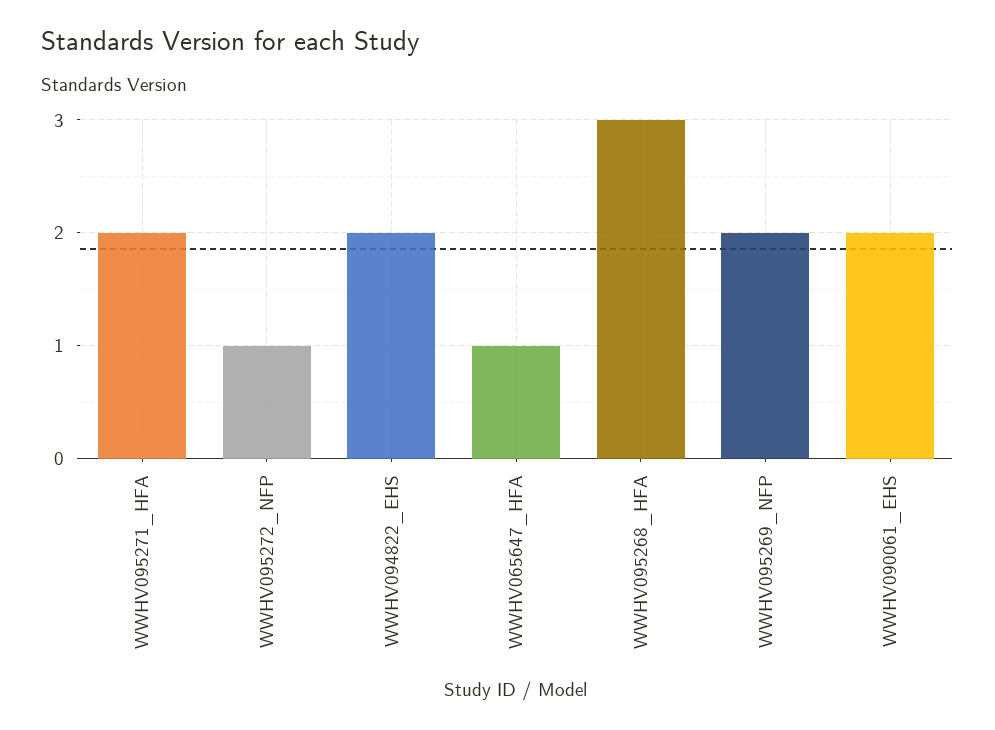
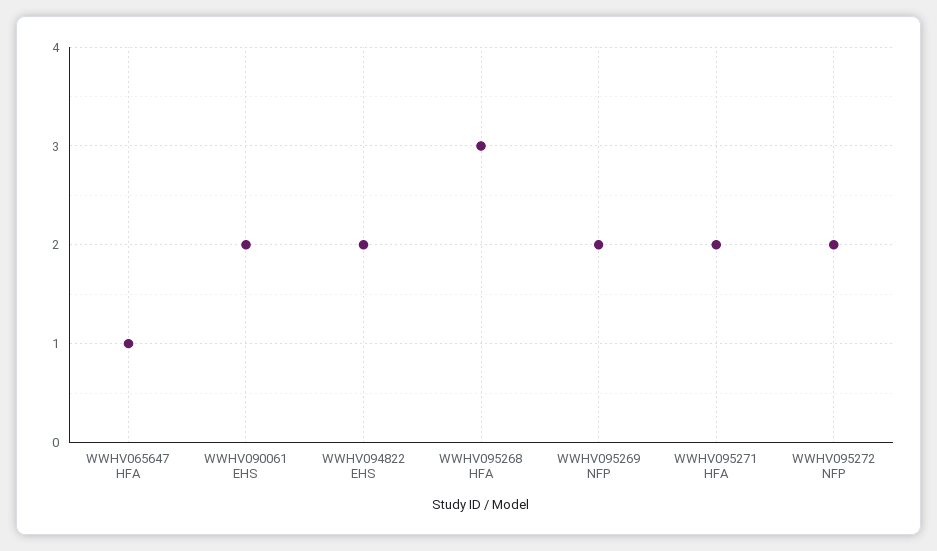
  {
    "WWHV095271_HFA": 2,
-   "WWHV095272_NFP": 1,
+   "WWHV095272_NFP": 2,
    "WWHV094822_EHS": 2,
    "WWHV065647_HFA": 1,
    "WWHV095268_HFA": 3,
    "WWHV095269_NFP": 2,
    "WWHV090061_EHS": 2
  }

